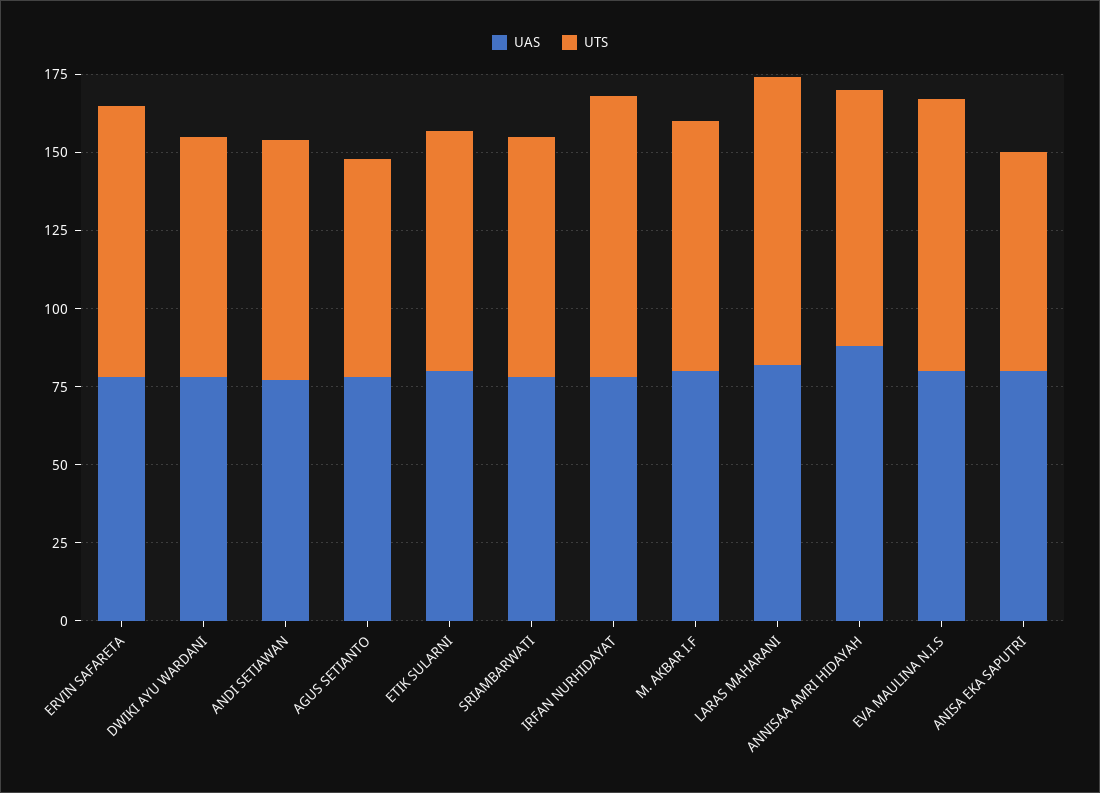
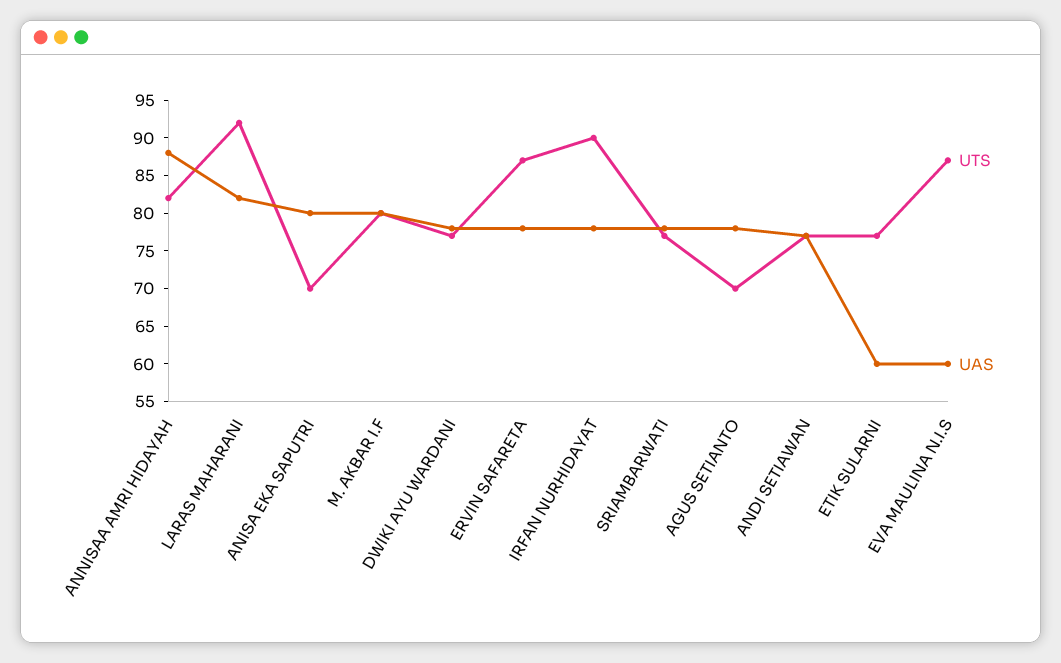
  {
    "UAS": {
      "ERVIN SAFARETA": 80,
      "DWIKI AYU WARDANI": 80,
      "ANDI SETIAWAN": 75,
      "AGUS SETIANTO": 80,
-     "ETIK SULARNI": 80,
+     "ETIK SULARNI": 60,
      "SRIAMBARWATI": 80,
      "IRFAN NURHIDAYAT": 80,
      "M. AKBAR I.F": 80,
      "LARAS MAHARANI": 80,
      "ANNISAA AMRI HIDAYAH": 90,
-     "EVA MAULINA N.I.S": 80,
+     "EVA MAULINA N.I.S": 60,
      "ANISA EKA SAPUTRI": 80
    },
    "UTS": {
      "ERVIN SAFARETA": 85,
      "DWIKI AYU WARDANI": 75,
      "ANDI SETIAWAN": 75,
      "AGUS SETIANTO": 70,
      "ETIK SULARNI": 75,
      "SRIAMBARWATI": 75,
      "IRFAN NURHIDAYAT": 90,
      "M. AKBAR I.F": 80,
      "LARAS MAHARANI": 90,
      "ANNISAA AMRI HIDAYAH": 80,
      "EVA MAULINA N.I.S": 85,
      "ANISA EKA SAPUTRI": 70
    }
  }

